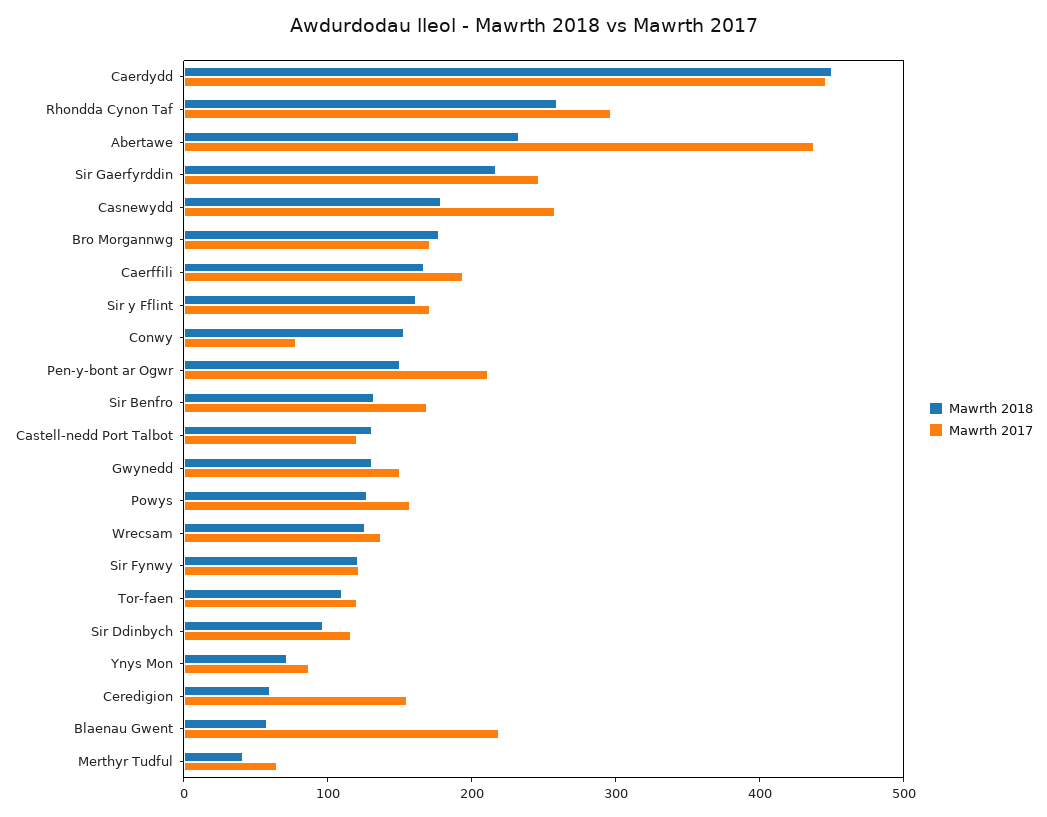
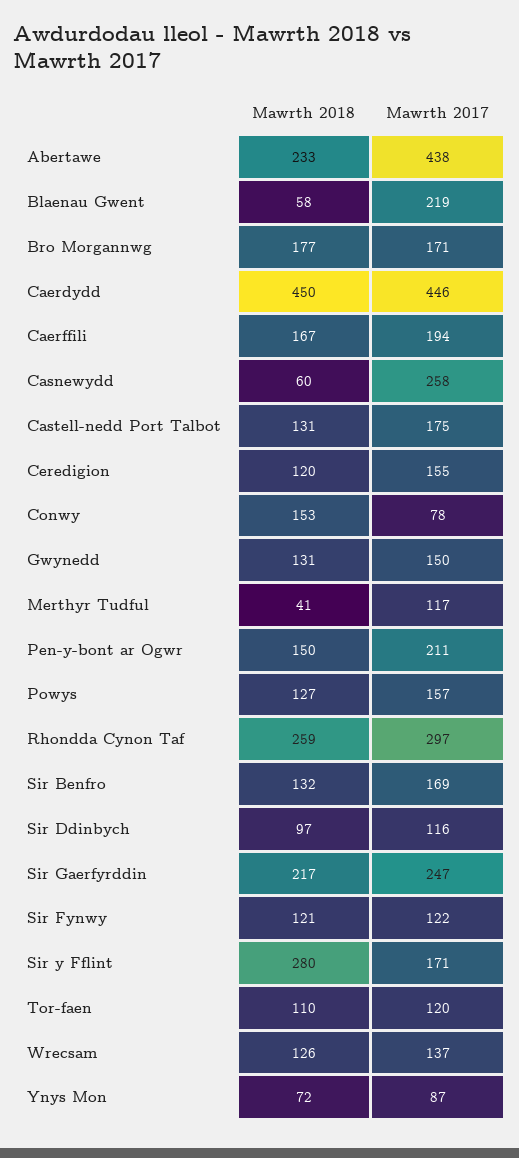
  {
    "Mawrth 2018": {
      "Caerdydd": 450,
      "Rhondda Cynon Taf": 259,
      "Abertawe": 233,
      "Sir Gaerfyrddin": 217,
-     "Casnewydd": 180,
+     "Casnewydd": 60,
      "Bro Morgannwg": 177,
      "Caerffili": 167,
-     "Sir y Fflint": 160,
+     "Sir y Fflint": 280,
      "Conwy": 153,
      "Pen-y-bont ar Ogwr": 150,
      "Sir Benfro": 132,
      "Castell-nedd Port Talbot": 131,
      "Gwynedd": 131,
      "Powys": 127,
      "Wrecsam": 126,
      "Sir Fynwy": 121,
      "Tor-faen": 110,
      "Sir Ddinbych": 97,
      "Ynys Mon": 72,
-     "Ceredigion": 60,
+     "Ceredigion": 120,
      "Blaenau Gwent": 58,
      "Merthyr Tudful": 41
    },
    "Mawrth 2017": {
      "Caerdydd": 446,
      "Rhondda Cynon Taf": 297,
      "Abertawe": 438,
      "Sir Gaerfyrddin": 247,
      "Casnewydd": 258,
      "Bro Morgannwg": 171,
      "Caerffili": 194,
      "Sir y Fflint": 171,
      "Conwy": 78,
      "Pen-y-bont ar Ogwr": 211,
      "Sir Benfro": 169,
-     "Castell-nedd Port Talbot": 120,
+     "Castell-nedd Port Talbot": 175,
      "Gwynedd": 150,
      "Powys": 157,
      "Wrecsam": 137,
      "Sir Fynwy": 122,
      "Tor-faen": 120,
      "Sir Ddinbych": 116,
      "Ynys Mon": 87,
      "Ceredigion": 155,
      "Blaenau Gwent": 219,
-     "Merthyr Tudful": 60
+     "Merthyr Tudful": 117
    }
  }

